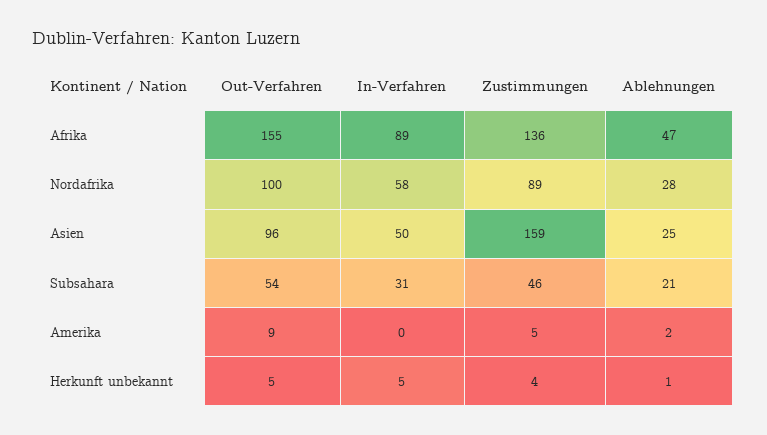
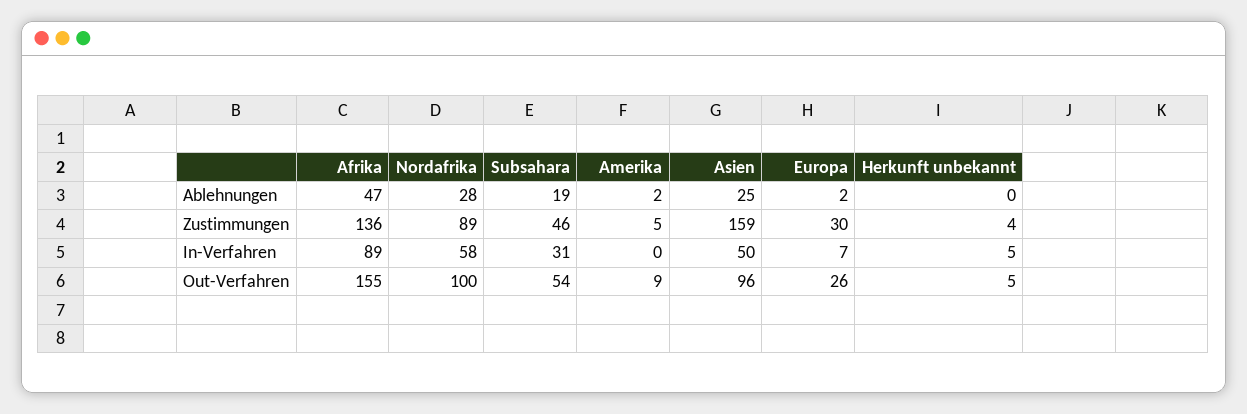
  {
    "Out-Verfahren": {
      "Afrika": 155,
      "Nordafrika": 100,
      "Asien": 96,
      "Subsahara": 54,
      "Amerika": 9,
-     "Herkunft unbekannt": 5
+     "Herkunft unbekannt": 5,
+     "Europa": 26
    },
    "In-Verfahren": {
      "Afrika": 89,
      "Nordafrika": 58,
      "Asien": 50,
      "Subsahara": 31,
      "Amerika": 0,
-     "Herkunft unbekannt": 5
+     "Herkunft unbekannt": 5,
+     "Europa": 7
    },
    "Zustimmungen": {
      "Afrika": 136,
      "Nordafrika": 89,
      "Asien": 159,
      "Subsahara": 46,
      "Amerika": 5,
-     "Herkunft unbekannt": 4
+     "Herkunft unbekannt": 4,
+     "Europa": 30
    },
    "Ablehnungen": {
      "Afrika": 47,
      "Nordafrika": 28,
      "Asien": 25,
-     "Subsahara": 21,
+     "Subsahara": 19,
      "Amerika": 2,
-     "Herkunft unbekannt": 1
+     "Herkunft unbekannt": 0,
+     "Europa": 2
    }
  }

